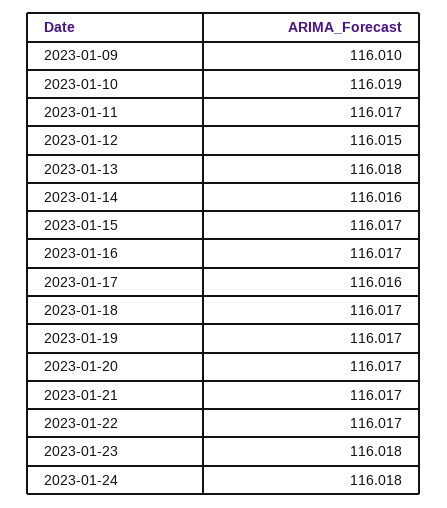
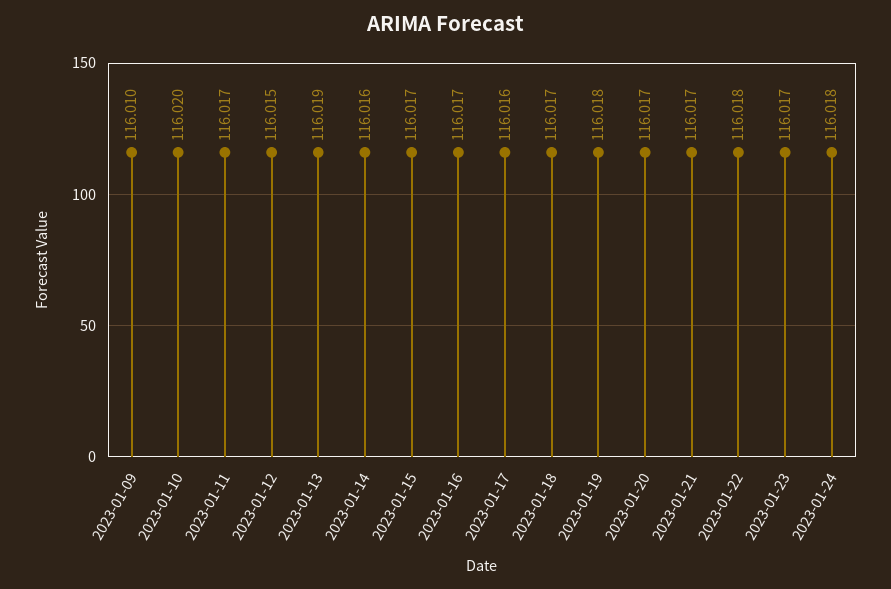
  {
    "2023-01-09": 116.01,
-   "2023-01-10": 116.019,
+   "2023-01-10": 116.02,
    "2023-01-11": 116.017,
    "2023-01-12": 116.015,
-   "2023-01-13": 116.018,
+   "2023-01-13": 116.019,
    "2023-01-14": 116.016,
    "2023-01-15": 116.017,
    "2023-01-16": 116.017,
    "2023-01-17": 116.016,
    "2023-01-18": 116.017,
-   "2023-01-19": 116.017,
+   "2023-01-19": 116.018,
    "2023-01-20": 116.017,
    "2023-01-21": 116.017,
-   "2023-01-22": 116.017,
+   "2023-01-22": 116.018,
-   "2023-01-23": 116.018,
+   "2023-01-23": 116.017,
    "2023-01-24": 116.018
  }

